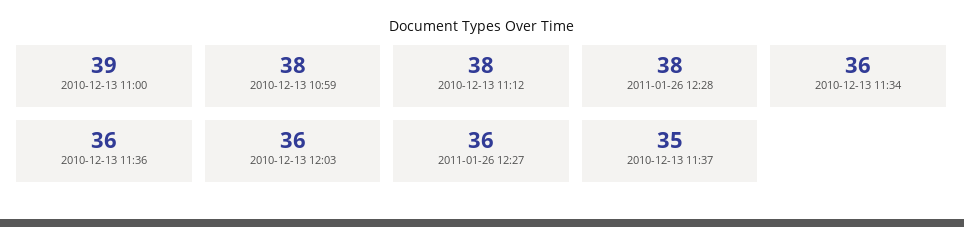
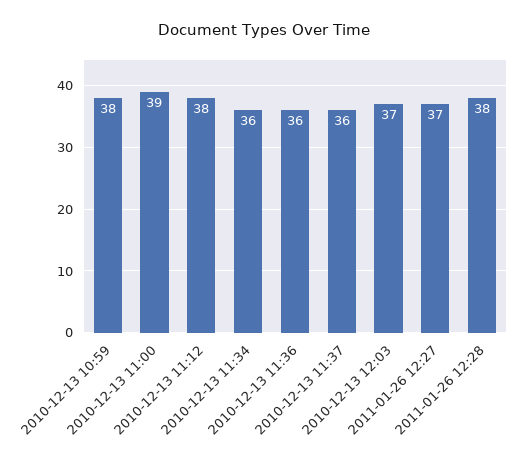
  {
    "2010-12-13 11:00": 39,
    "2010-12-13 10:59": 38,
    "2010-12-13 11:12": 38,
    "2011-01-26 12:28": 38,
    "2010-12-13 11:34": 36,
    "2010-12-13 11:36": 36,
-   "2010-12-13 12:03": 36,
+   "2010-12-13 12:03": 37,
-   "2011-01-26 12:27": 36,
+   "2011-01-26 12:27": 37,
-   "2010-12-13 11:37": 35
+   "2010-12-13 11:37": 36
  }

